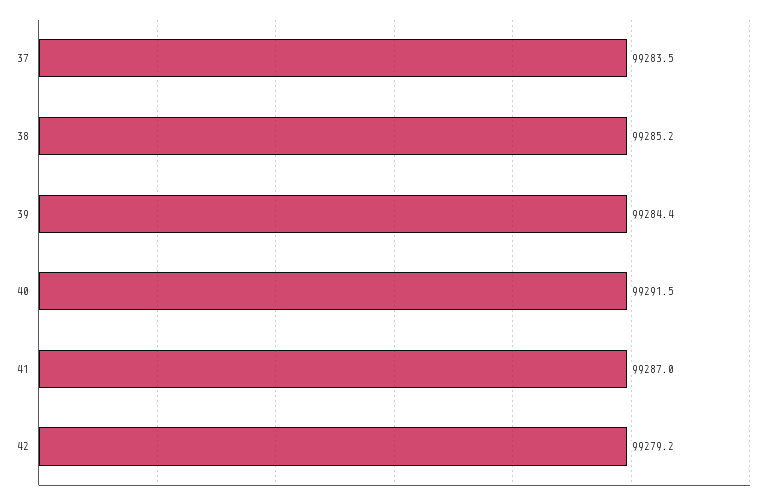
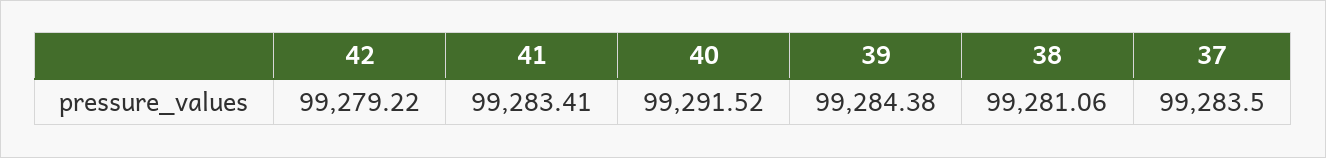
  {
    "37": 99283.5,
-   "38": 99285.2,
+   "38": 99281.06,
    "39": 99284.38,
    "40": 99291.52,
-   "41": 99287,
+   "41": 99283.41,
    "42": 99279.22
  }

